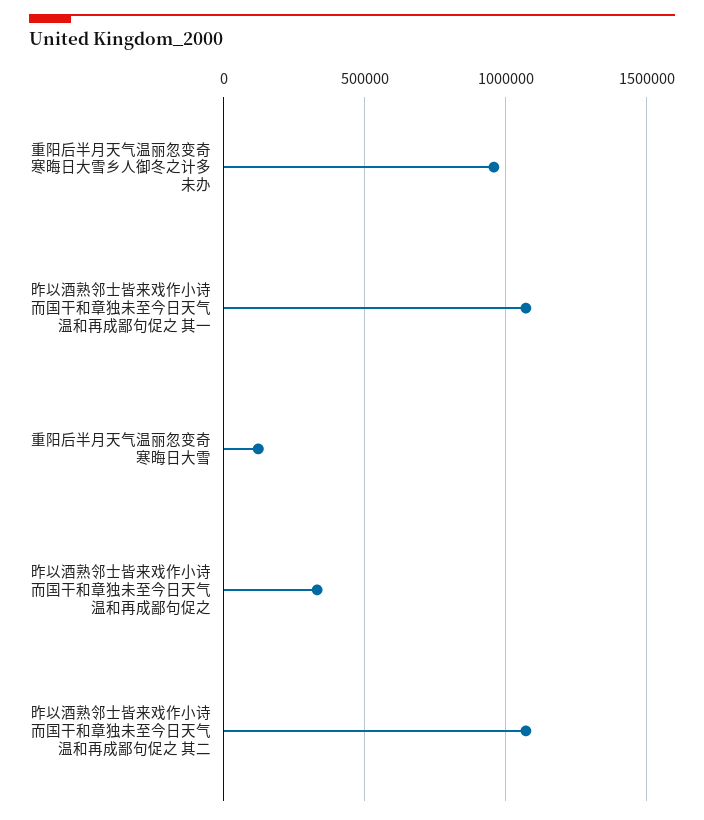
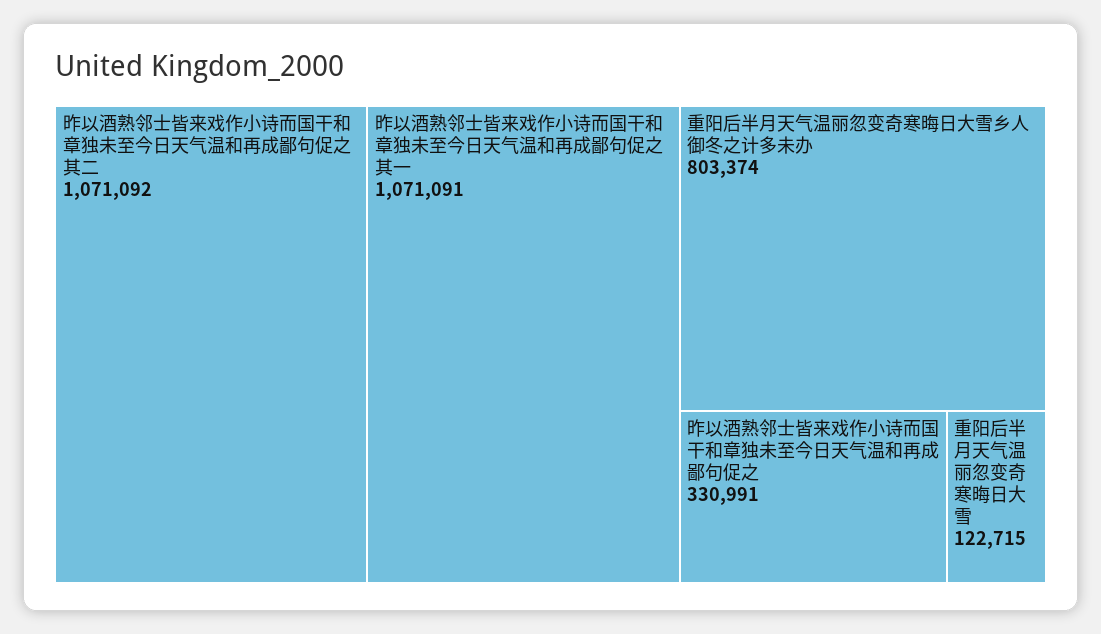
  {
-   "重阳后半月天气温丽忽变奇寒晦日大雪乡人御冬之计多未办": 950000,
+   "重阳后半月天气温丽忽变奇寒晦日大雪乡人御冬之计多未办": 803374,
    "昨以酒熟邻士皆来戏作小诗而国干和章独未至今日天气温和再成鄙句促之 其一": 1071091,
    "重阳后半月天气温丽忽变奇寒晦日大雪": 122715,
    "昨以酒熟邻士皆来戏作小诗而国干和章独未至今日天气温和再成鄙句促之": 330991,
    "昨以酒熟邻士皆来戏作小诗而国干和章独未至今日天气温和再成鄙句促之 其二": 1071092
  }

